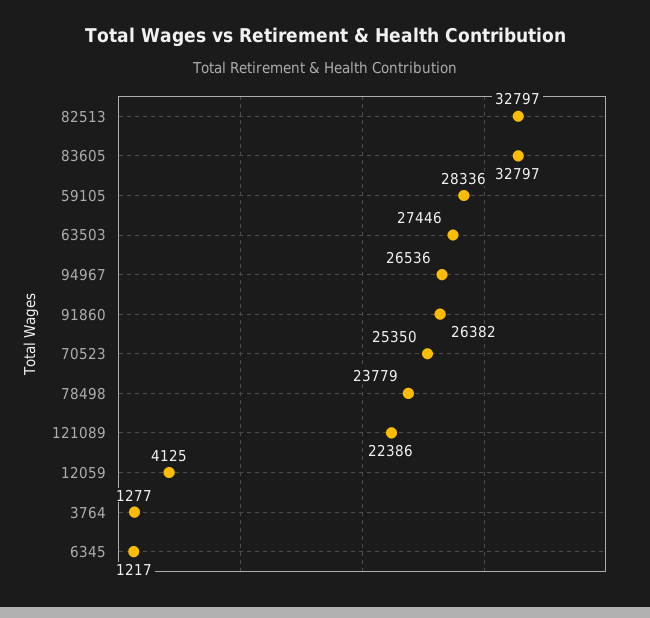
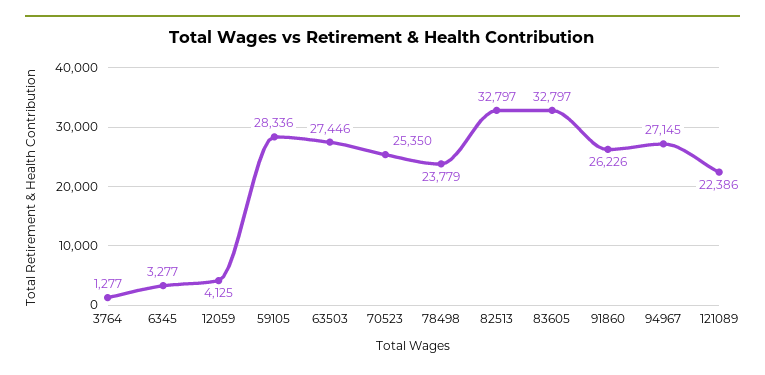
  {
    "82513": 32797,
    "83605": 32797,
    "59105": 28336,
    "63503": 27446,
-   "94967": 26536,
+   "94967": 27145,
-   "91860": 26382,
+   "91860": 26226,
    "70523": 25350,
    "78498": 23779,
    "121089": 22386,
    "12059": 4125,
    "3764": 1277,
-   "6345": 1217
+   "6345": 3277
  }

